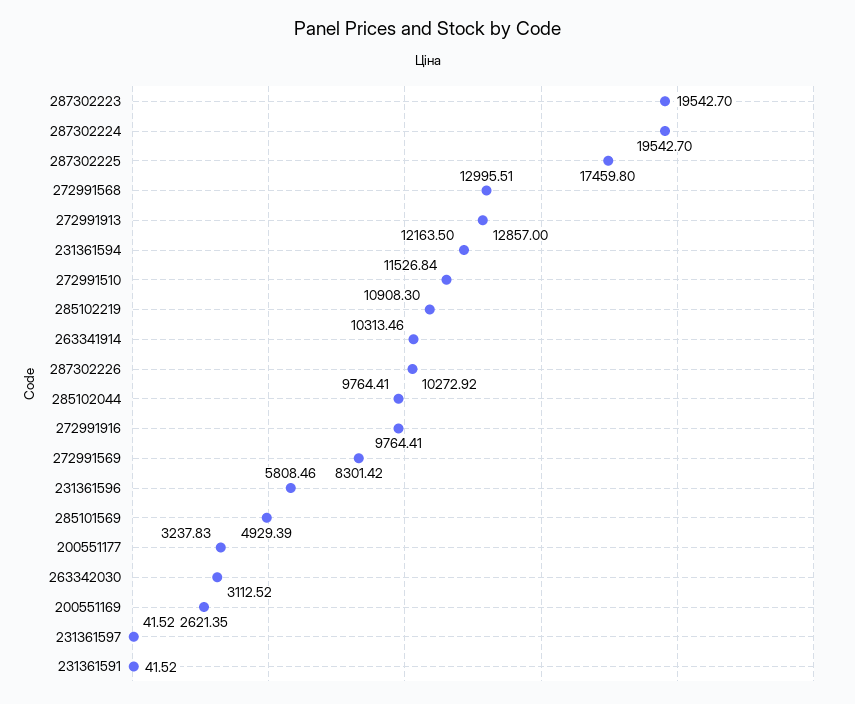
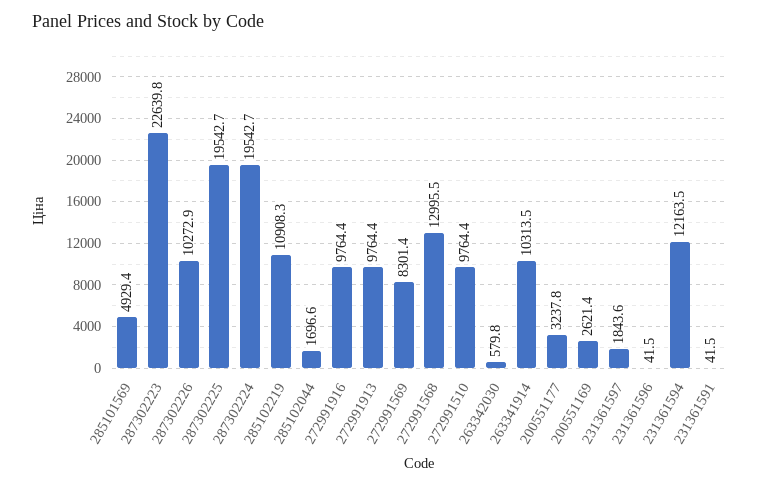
  {
-   "287302223": 19542.7,
+   "287302223": 22639.8,
    "287302224": 19542.7,
-   "287302225": 17459.8,
+   "287302225": 19542.7,
    "272991568": 12995.51,
-   "272991913": 12857,
+   "272991913": 9764.4,
    "231361594": 12163.5,
-   "272991510": 11526.84,
+   "272991510": 9764.4,
    "285102219": 10908.3,
    "263341914": 10313.46,
    "287302226": 10272.92,
-   "285102044": 9764.41,
+   "285102044": 1696.6,
    "272991916": 9764.41,
    "272991569": 8301.42,
-   "231361596": 5808.46,
+   "231361596": 41.5,
    "285101569": 4929.39,
    "200551177": 3237.83,
-   "263342030": 3112.52,
+   "263342030": 579.8,
    "200551169": 2621.35,
-   "231361597": 41.52,
+   "231361597": 1843.6,
    "231361591": 41.52
  }

